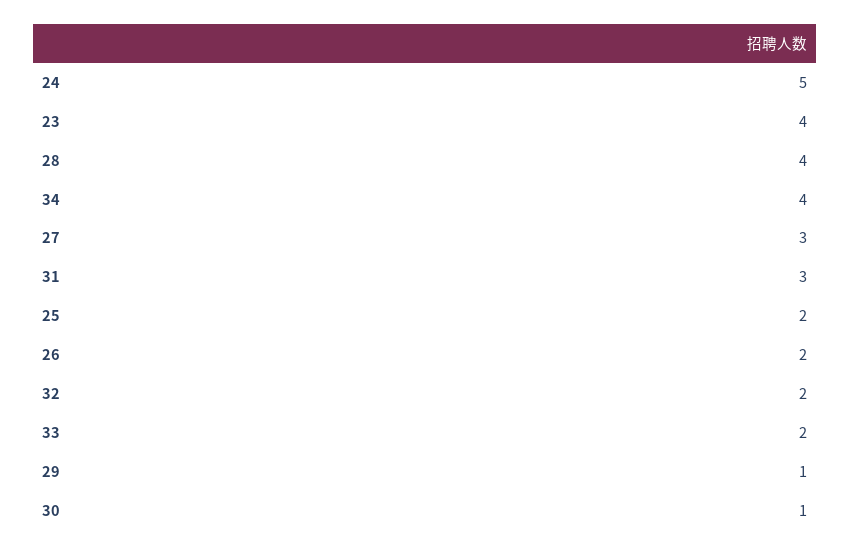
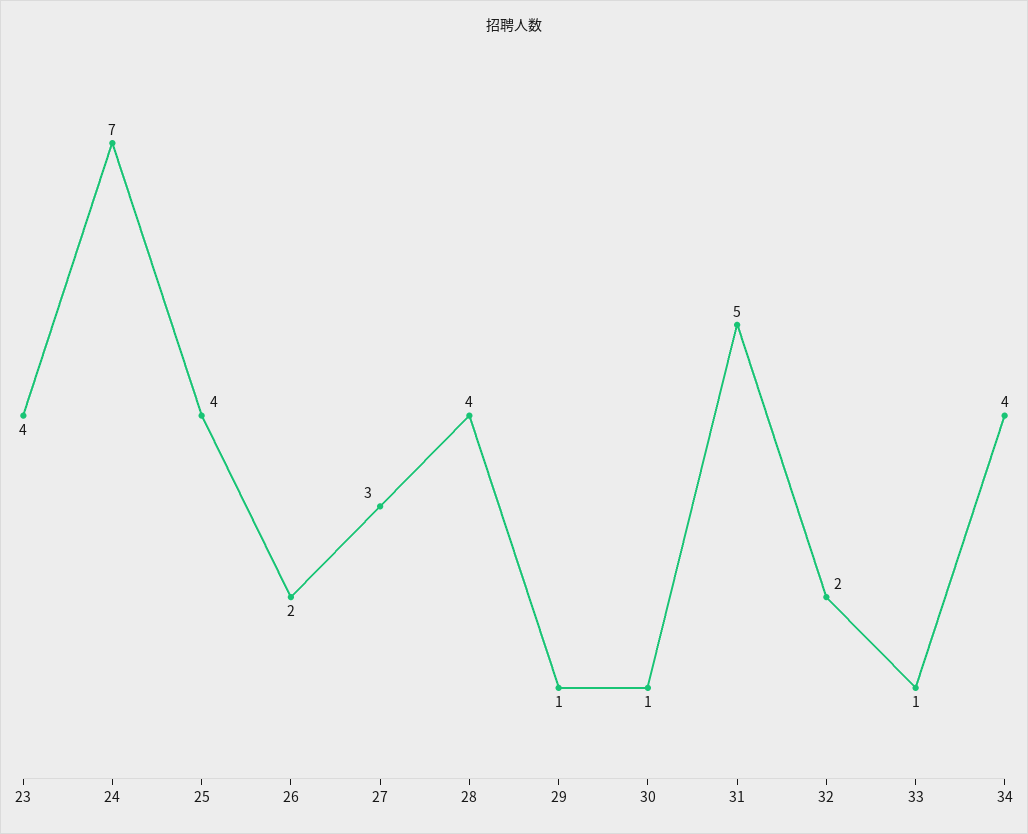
  {
-   "24": 5,
+   "24": 7,
    "23": 4,
    "28": 4,
    "34": 4,
    "27": 3,
-   "31": 3,
+   "31": 5,
-   "25": 2,
+   "25": 4,
    "26": 2,
    "32": 2,
-   "33": 2,
+   "33": 1,
    "29": 1,
    "30": 1
  }

